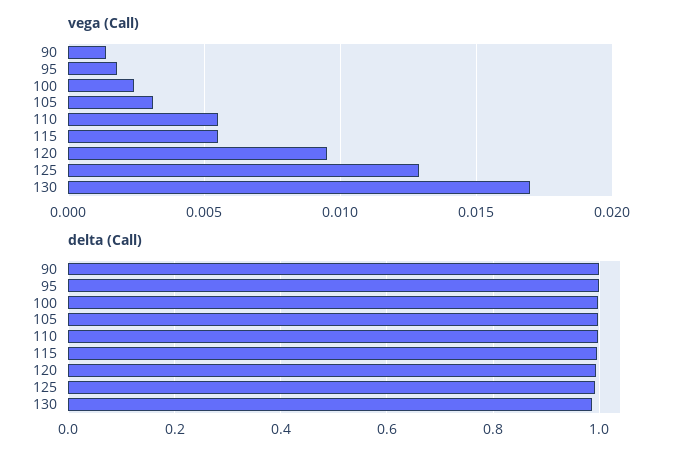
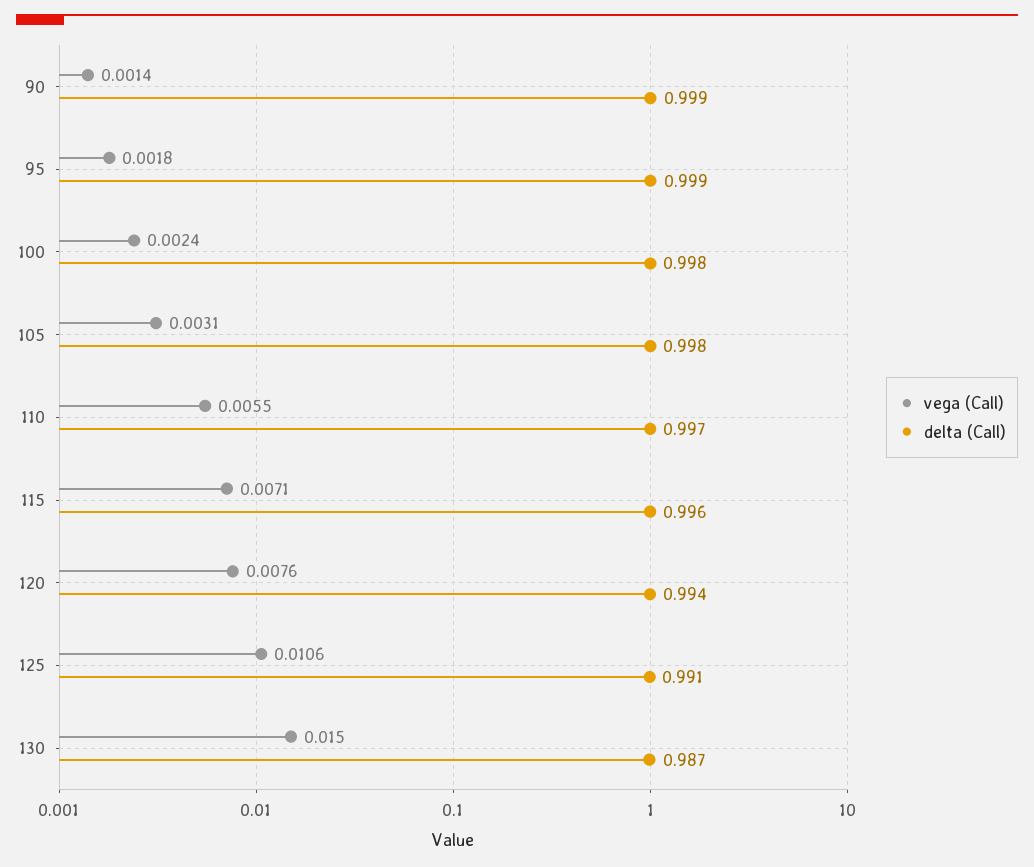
  {
    "vega (Call)": {
      "90": 0.0014,
      "95": 0.0018,
      "100": 0.0024,
      "105": 0.0031,
      "110": 0.0055,
-     "115": 0.0055,
+     "115": 0.0071,
-     "120": 0.0095,
+     "120": 0.0076,
-     "125": 0.013,
+     "125": 0.0106,
-     "130": 0.017
+     "130": 0.015
    },
    "delta (Call)": {
      "90": 0.999,
      "95": 0.999,
      "100": 0.998,
      "105": 0.998,
      "110": 0.997,
      "115": 0.996,
      "120": 0.994,
      "125": 0.991,
      "130": 0.987
    }
  }

